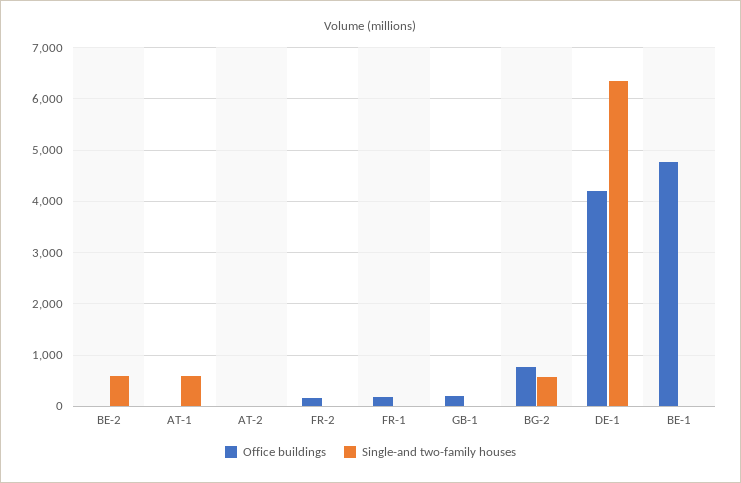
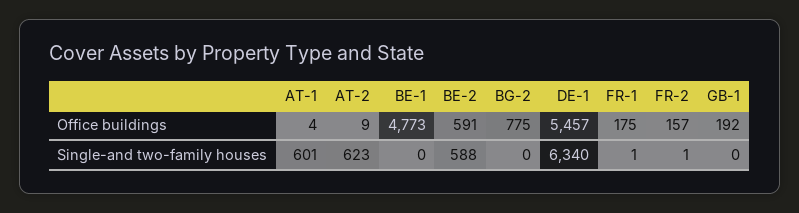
  {
    "Office buildings": {
-     "BE-2": 0,
+     "BE-2": 591,
      "AT-1": 4,
      "AT-2": 9,
      "FR-2": 157,
      "FR-1": 175,
      "GB-1": 192,
      "BG-2": 775,
-     "DE-1": 4200,
+     "DE-1": 5457,
      "BE-1": 4773
    },
    "Single-and two-family houses": {
      "BE-2": 588,
      "AT-1": 601,
-     "AT-2": 0,
+     "AT-2": 623,
      "FR-2": 1,
      "FR-1": 1,
      "GB-1": 0,
-     "BG-2": 600,
+     "BG-2": 0,
      "DE-1": 6340,
      "BE-1": 0
    }
  }

